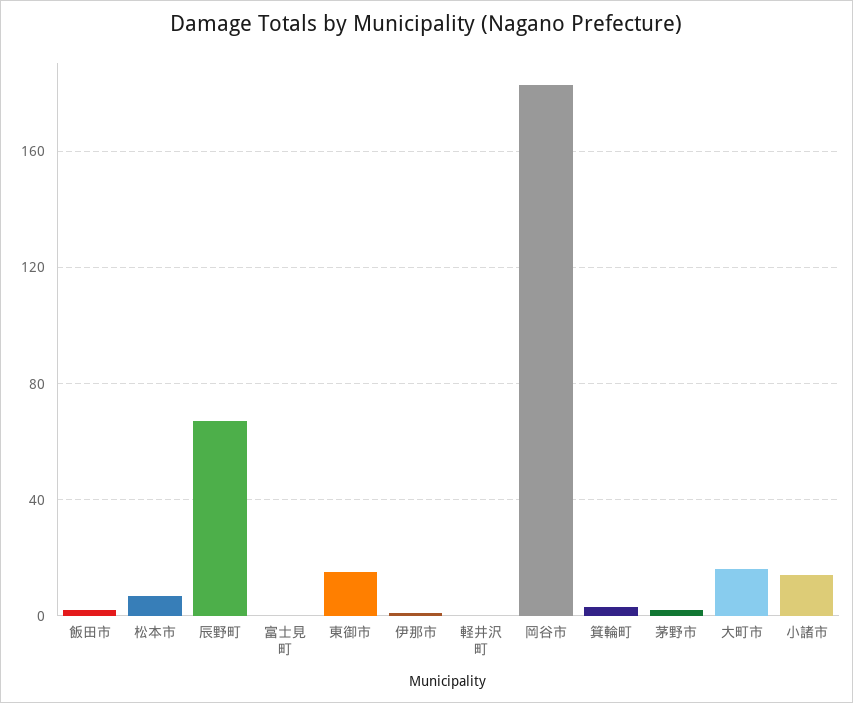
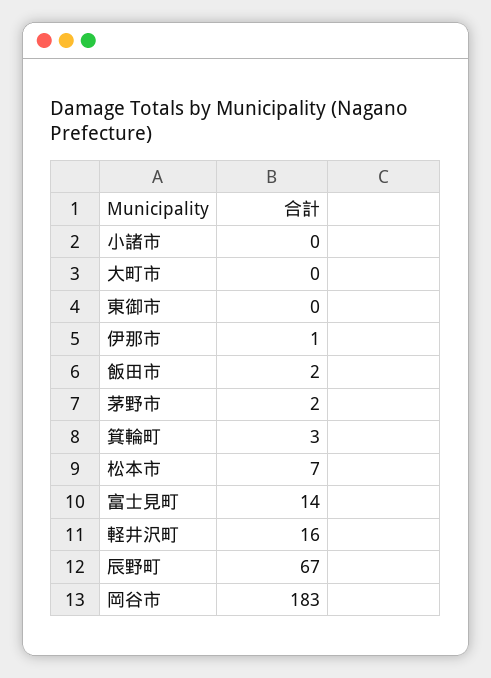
  {
    "飯田市": 2,
    "松本市": 7,
    "辰野町": 67,
-   "富士見町": 0,
+   "富士見町": 14,
-   "東御市": 15,
+   "東御市": 0,
    "伊那市": 1,
-   "軽井沢町": 0,
+   "軽井沢町": 16,
    "岡谷市": 183,
    "箕輪町": 3,
    "茅野市": 2,
-   "大町市": 15,
+   "大町市": 0,
-   "小諸市": 15
+   "小諸市": 0
  }

